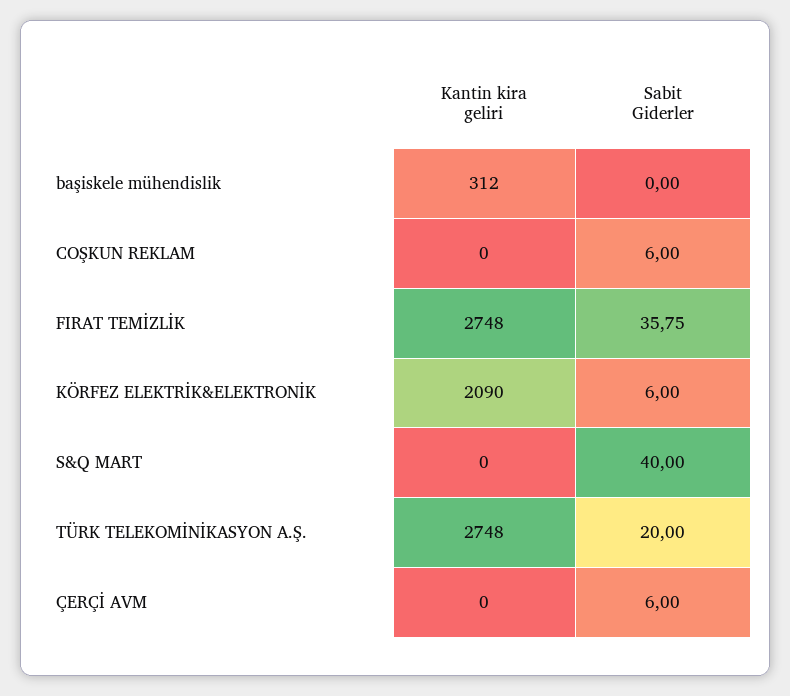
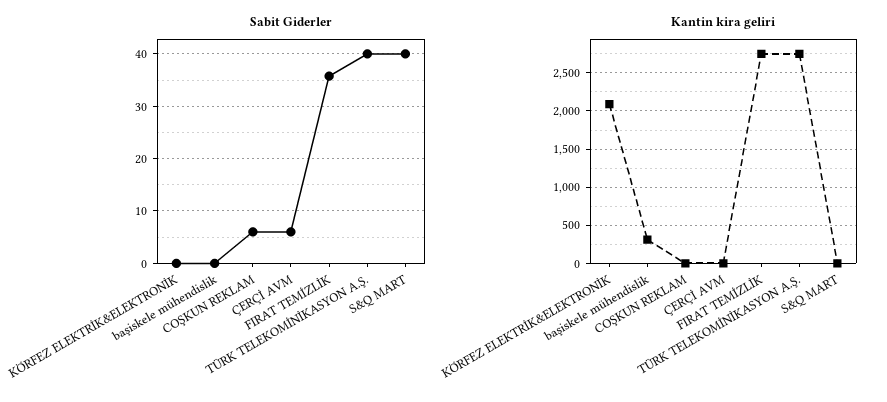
  {
    "Kantin kira geliri": {
      "başiskele mühendislik": 312,
      "COŞKUN REKLAM": 0,
      "FIRAT TEMİZLİK": 2748,
      "KÖRFEZ ELEKTRİK&ELEKTRONİK": 2090,
      "S&Q MART": 0,
      "TÜRK TELEKOMİNİKASYON A.Ş.": 2748,
      "ÇERÇİ AVM": 0
    },
    "Sabit Giderler": {
      "başiskele mühendislik": 0,
      "COŞKUN REKLAM": 6,
      "FIRAT TEMİZLİK": 35.75,
-     "KÖRFEZ ELEKTRİK&ELEKTRONİK": 6,
+     "KÖRFEZ ELEKTRİK&ELEKTRONİK": 0,
      "S&Q MART": 40,
-     "TÜRK TELEKOMİNİKASYON A.Ş.": 20,
+     "TÜRK TELEKOMİNİKASYON A.Ş.": 40,
      "ÇERÇİ AVM": 6
    }
  }

